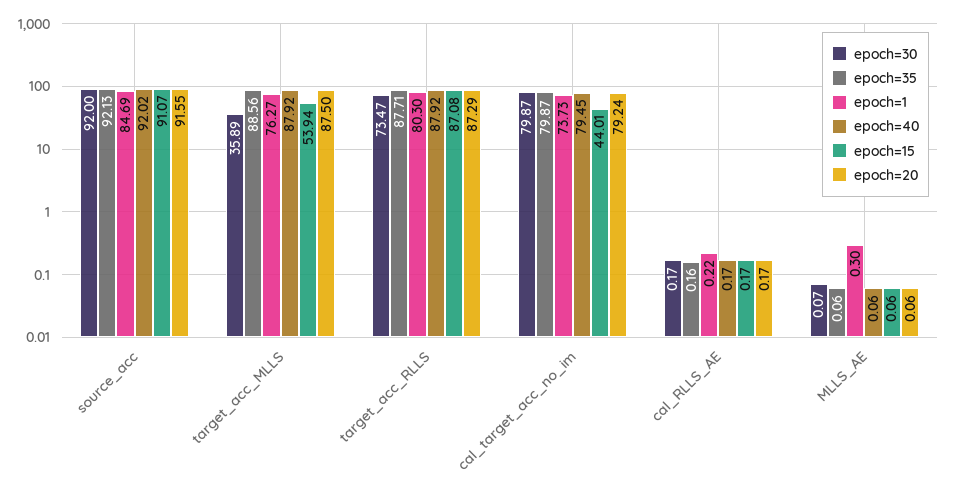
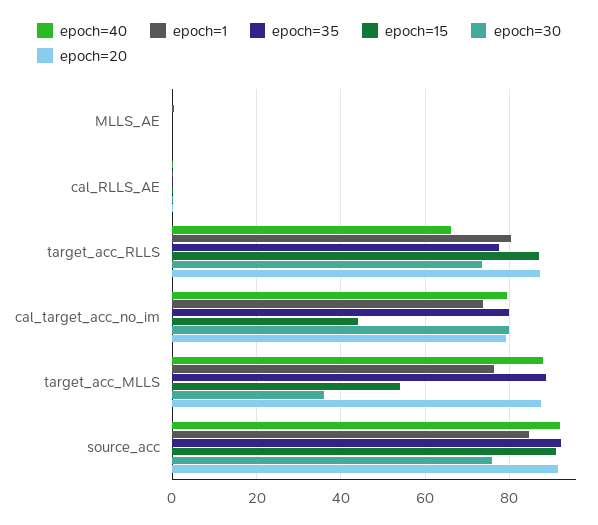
  {
    "epoch=30": {
-     "source_acc": 92,
+     "source_acc": 76,
      "target_acc_MLLS": 35.89,
      "target_acc_RLLS": 73.47,
      "cal_target_acc_no_im": 79.87,
      "cal_RLLS_AE": 0.17,
      "MLLS_AE": 0.07
    },
    "epoch=35": {
      "source_acc": 92.13,
      "target_acc_MLLS": 88.56,
-     "target_acc_RLLS": 87.71,
+     "target_acc_RLLS": 78,
      "cal_target_acc_no_im": 79.87,
      "cal_RLLS_AE": 0.16,
      "MLLS_AE": 0.06
    },
    "epoch=1": {
      "source_acc": 84.69,
      "target_acc_MLLS": 76.27,
      "target_acc_RLLS": 80.3,
      "cal_target_acc_no_im": 73.73,
      "cal_RLLS_AE": 0.22,
      "MLLS_AE": 0.3
    },
    "epoch=40": {
      "source_acc": 92.02,
      "target_acc_MLLS": 87.92,
-     "target_acc_RLLS": 87.92,
+     "target_acc_RLLS": 66,
      "cal_target_acc_no_im": 79.45,
      "cal_RLLS_AE": 0.17,
      "MLLS_AE": 0.06
    },
    "epoch=15": {
      "source_acc": 91.07,
      "target_acc_MLLS": 53.94,
      "target_acc_RLLS": 87.08,
      "cal_target_acc_no_im": 44.01,
      "cal_RLLS_AE": 0.17,
      "MLLS_AE": 0.06
    },
    "epoch=20": {
      "source_acc": 91.55,
      "target_acc_MLLS": 87.5,
      "target_acc_RLLS": 87.29,
      "cal_target_acc_no_im": 79.24,
      "cal_RLLS_AE": 0.17,
      "MLLS_AE": 0.06
    }
  }

